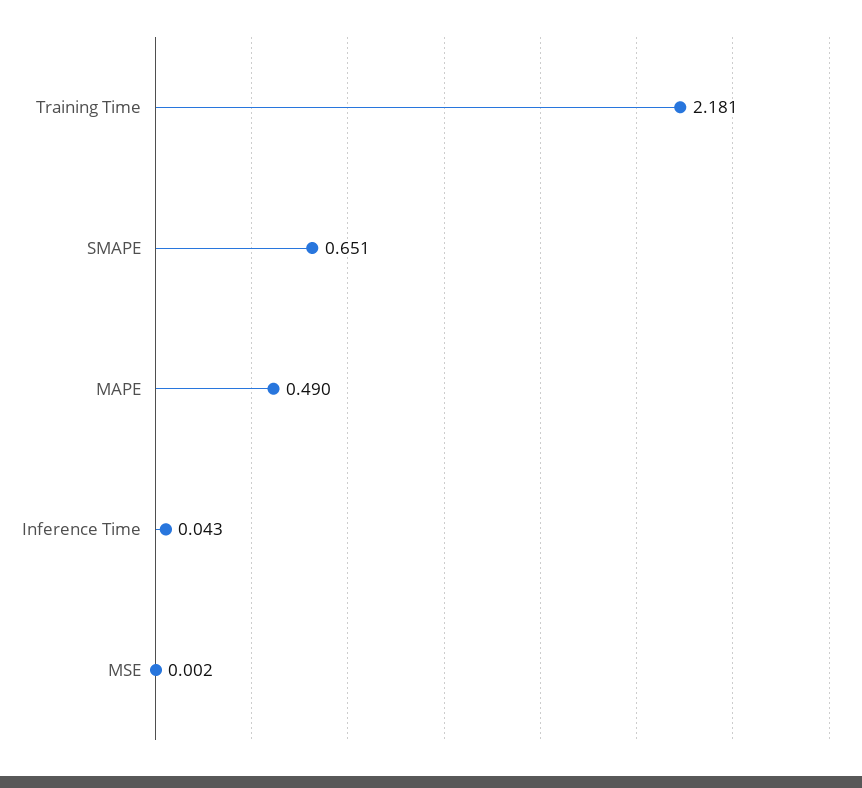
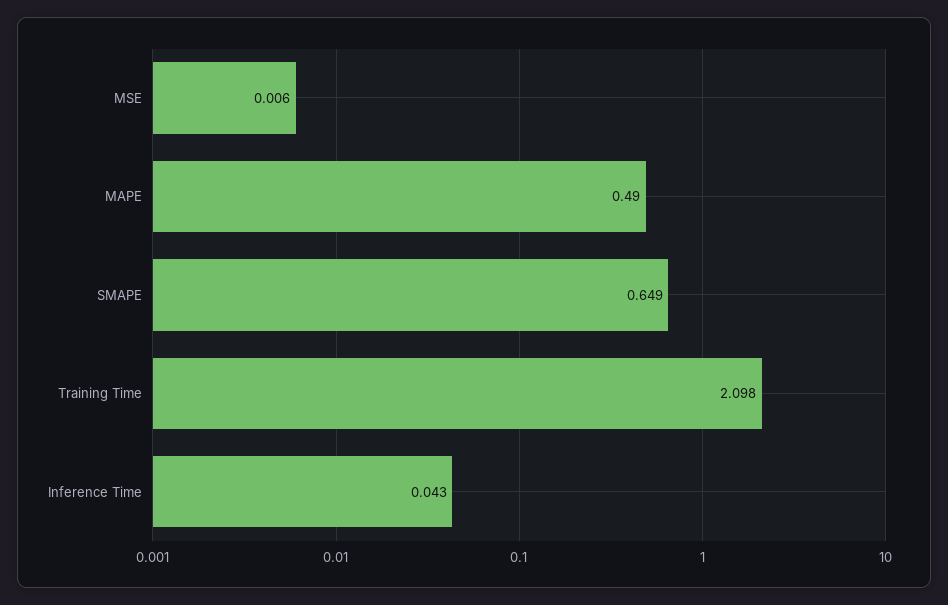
  {
-   "Training Time": 2.181,
+   "Training Time": 2.098,
-   "SMAPE": 0.651,
+   "SMAPE": 0.649,
    "MAPE": 0.49,
    "Inference Time": 0.043,
-   "MSE": 0.002
+   "MSE": 0.006
  }

